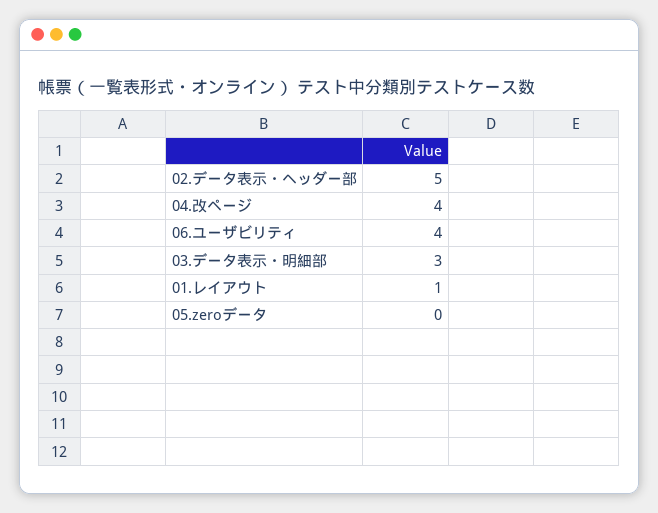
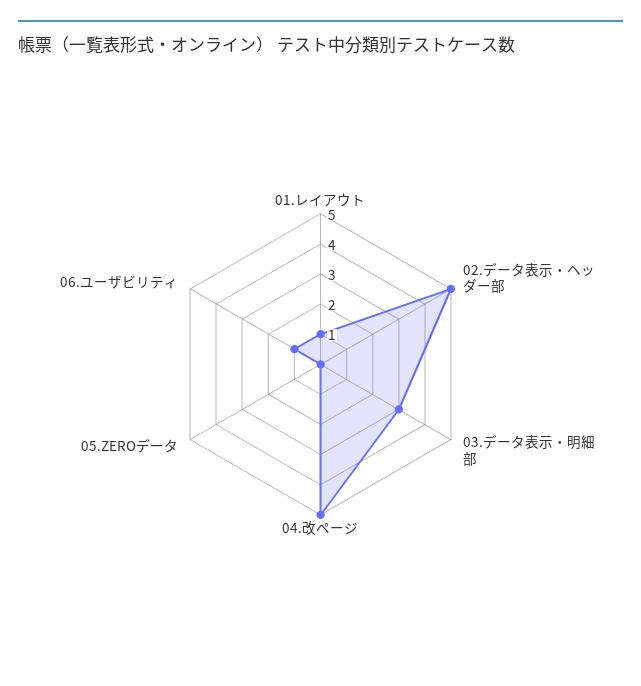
  {
    "02.データ表示・ヘッダー部": 5,
-   "04.改ページ": 4,
+   "04.改ページ": 5,
-   "06.ユーザビリティ": 4,
+   "06.ユーザビリティ": 1,
    "03.データ表示・明細部": 3,
    "01.レイアウト": 1,
    "05.zeroデータ": 0
  }

